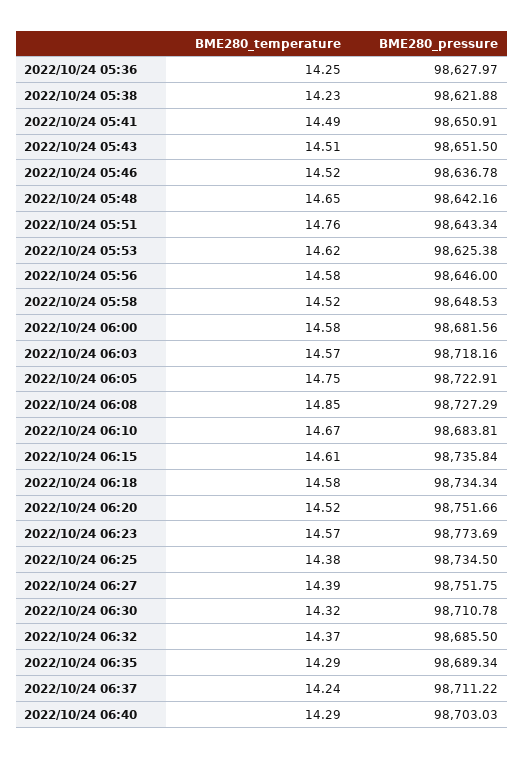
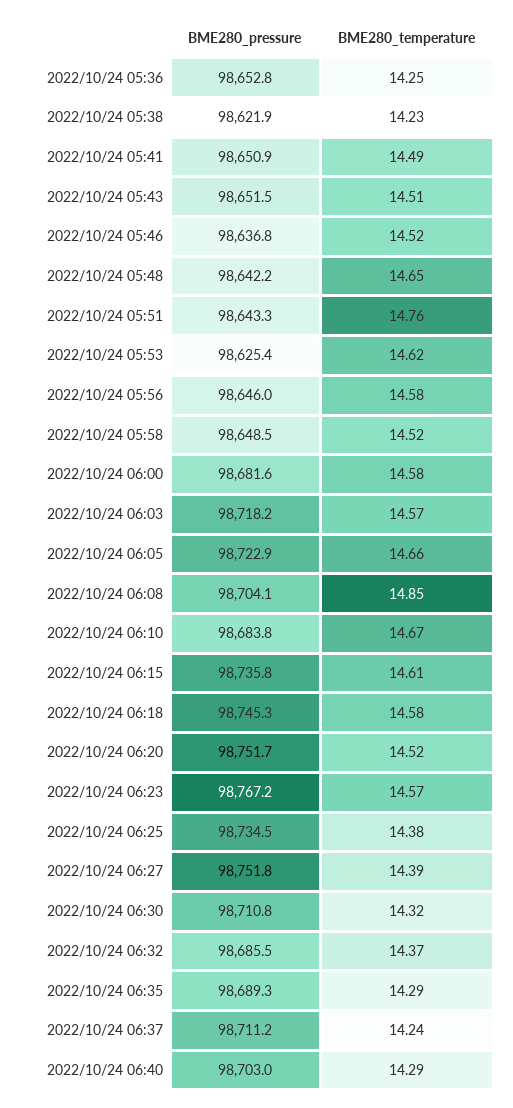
  {
    "BME280_temperature": {
      "2022/10/24 05:36": 14.25,
      "2022/10/24 05:38": 14.23,
      "2022/10/24 05:41": 14.49,
      "2022/10/24 05:43": 14.51,
      "2022/10/24 05:46": 14.52,
      "2022/10/24 05:48": 14.65,
      "2022/10/24 05:51": 14.76,
      "2022/10/24 05:53": 14.62,
      "2022/10/24 05:56": 14.58,
      "2022/10/24 05:58": 14.52,
      "2022/10/24 06:00": 14.58,
      "2022/10/24 06:03": 14.57,
-     "2022/10/24 06:05": 14.75,
+     "2022/10/24 06:05": 14.66,
      "2022/10/24 06:08": 14.85,
      "2022/10/24 06:10": 14.67,
      "2022/10/24 06:15": 14.61,
      "2022/10/24 06:18": 14.58,
      "2022/10/24 06:20": 14.52,
      "2022/10/24 06:23": 14.57,
      "2022/10/24 06:25": 14.38,
      "2022/10/24 06:27": 14.39,
      "2022/10/24 06:30": 14.32,
      "2022/10/24 06:32": 14.37,
      "2022/10/24 06:35": 14.29,
      "2022/10/24 06:37": 14.24,
      "2022/10/24 06:40": 14.29
    },
    "BME280_pressure": {
-     "2022/10/24 05:36": 98627.97,
+     "2022/10/24 05:36": 98652.8,
      "2022/10/24 05:38": 98621.88,
      "2022/10/24 05:41": 98650.91,
      "2022/10/24 05:43": 98651.5,
      "2022/10/24 05:46": 98636.78,
      "2022/10/24 05:48": 98642.16,
      "2022/10/24 05:51": 98643.34,
      "2022/10/24 05:53": 98625.38,
      "2022/10/24 05:56": 98646,
      "2022/10/24 05:58": 98648.53,
      "2022/10/24 06:00": 98681.56,
      "2022/10/24 06:03": 98718.16,
      "2022/10/24 06:05": 98722.91,
-     "2022/10/24 06:08": 98727.29,
+     "2022/10/24 06:08": 98704.1,
      "2022/10/24 06:10": 98683.81,
      "2022/10/24 06:15": 98735.84,
-     "2022/10/24 06:18": 98734.34,
+     "2022/10/24 06:18": 98745.3,
      "2022/10/24 06:20": 98751.66,
-     "2022/10/24 06:23": 98773.69,
+     "2022/10/24 06:23": 98767.2,
      "2022/10/24 06:25": 98734.5,
      "2022/10/24 06:27": 98751.75,
      "2022/10/24 06:30": 98710.78,
      "2022/10/24 06:32": 98685.5,
      "2022/10/24 06:35": 98689.34,
      "2022/10/24 06:37": 98711.22,
      "2022/10/24 06:40": 98703.03
    }
  }

